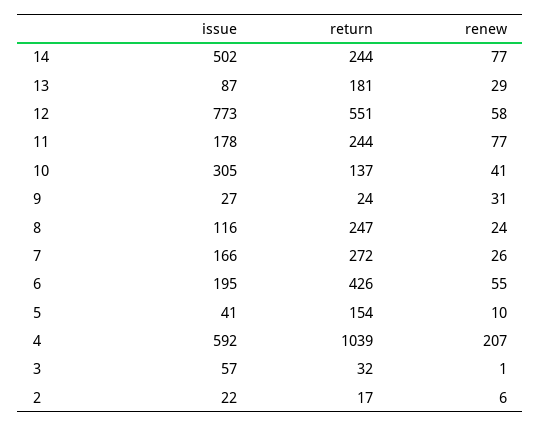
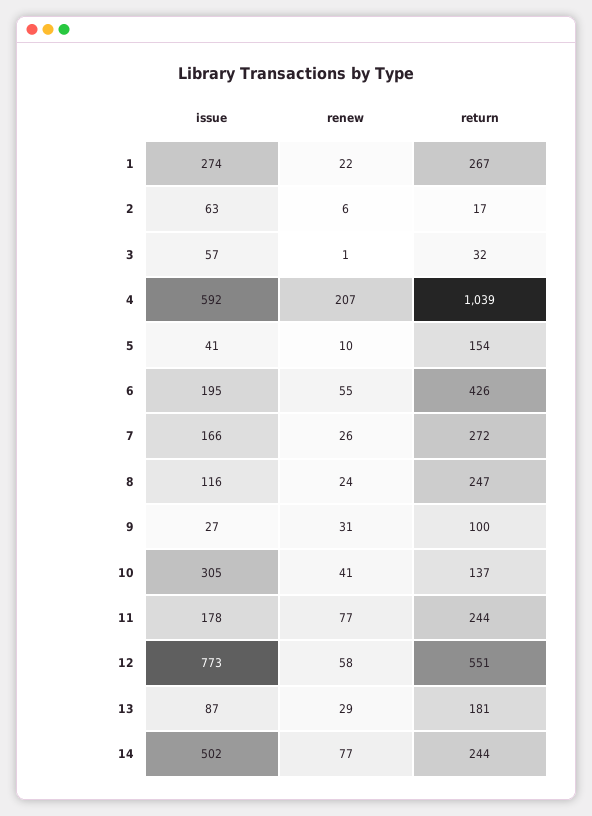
  {
    "issue": {
      "14": 502,
      "13": 87,
      "12": 773,
      "11": 178,
      "10": 305,
      "9": 27,
      "8": 116,
      "7": 166,
      "6": 195,
      "5": 41,
      "4": 592,
      "3": 57,
-     "2": 22
+     "2": 63,
+     "1": 274
    },
    "return": {
      "14": 244,
      "13": 181,
      "12": 551,
      "11": 244,
      "10": 137,
-     "9": 24,
+     "9": 100,
      "8": 247,
      "7": 272,
      "6": 426,
      "5": 154,
      "4": 1039,
      "3": 32,
-     "2": 17
+     "2": 17,
+     "1": 267
    },
    "renew": {
      "14": 77,
      "13": 29,
      "12": 58,
      "11": 77,
      "10": 41,
      "9": 31,
      "8": 24,
      "7": 26,
      "6": 55,
      "5": 10,
      "4": 207,
      "3": 1,
-     "2": 6
+     "2": 6,
+     "1": 22
    }
  }

